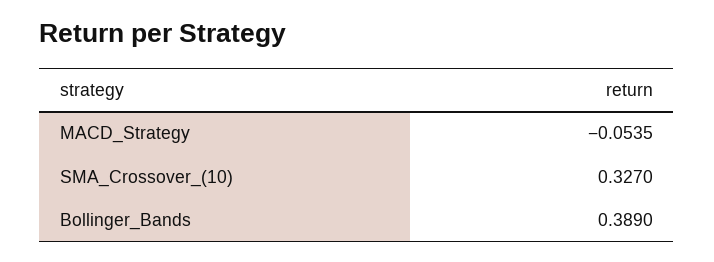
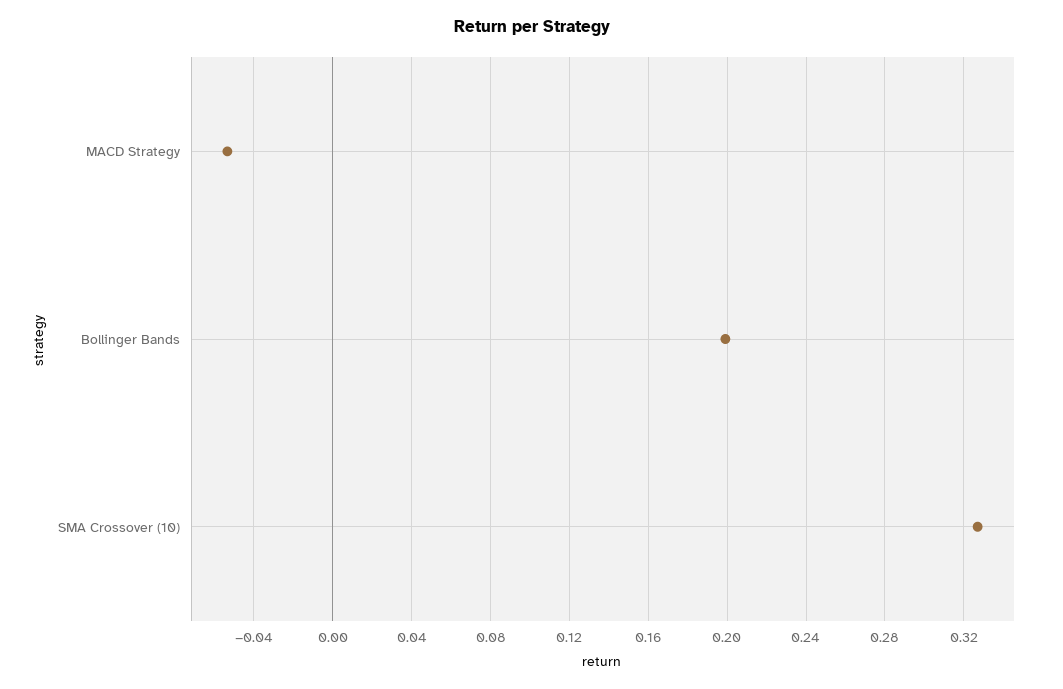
  {
    "MACD_Strategy": -0.0535,
    "SMA_Crossover_(10)": 0.327,
-   "Bollinger_Bands": 0.389
+   "Bollinger_Bands": 0.2
  }

